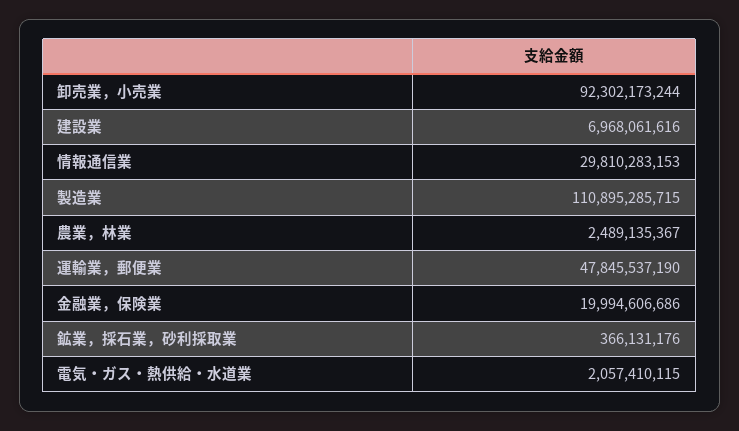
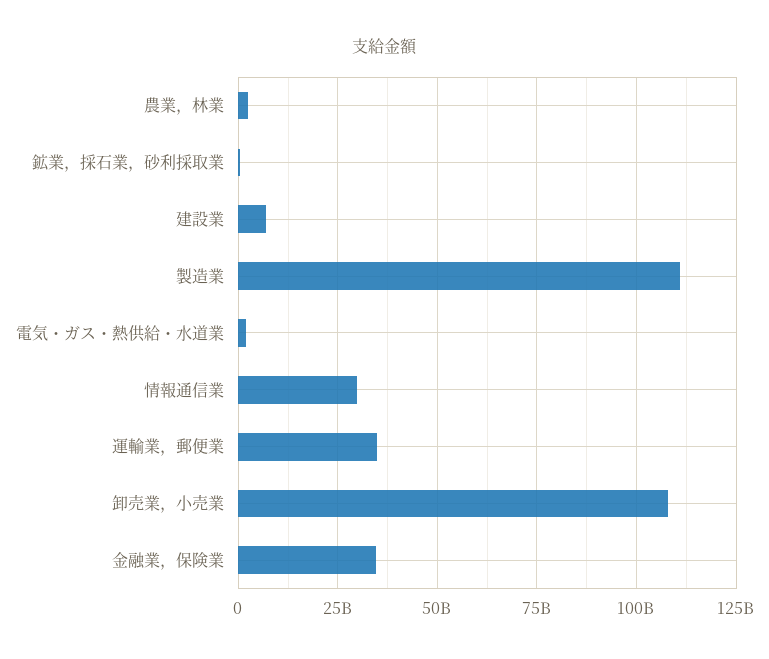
  {
-   "卸売業，小売業": 92302173244,
+   "卸売業，小売業": 107500000000,
    "建設業": 6968061616,
    "情報通信業": 29810283153,
    "製造業": 110895285715,
    "農業，林業": 2489135367,
-   "運輸業，郵便業": 47845537190,
+   "運輸業，郵便業": 35000000000,
-   "金融業，保険業": 19994606686,
+   "金融業，保険業": 35000000000,
    "鉱業，採石業，砂利採取業": 366131176,
    "電気・ガス・熱供給・水道業": 2057410115
  }

